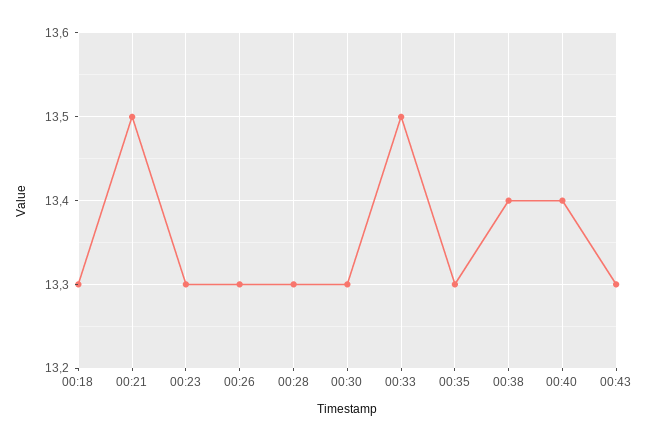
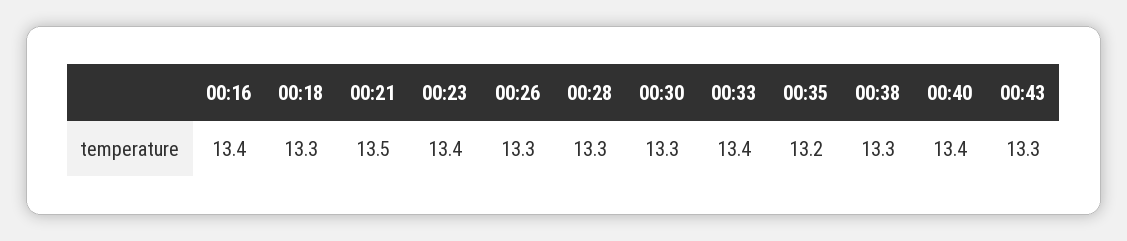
  {
    "00:18": 13.3,
    "00:21": 13.5,
-   "00:23": 13.3,
+   "00:23": 13.4,
    "00:26": 13.3,
    "00:28": 13.3,
    "00:30": 13.3,
-   "00:33": 13.5,
+   "00:33": 13.4,
-   "00:35": 13.3,
+   "00:35": 13.2,
-   "00:38": 13.4,
+   "00:38": 13.3,
    "00:40": 13.4,
-   "00:43": 13.3
+   "00:43": 13.3,
+   "00:16": 13.4
  }

